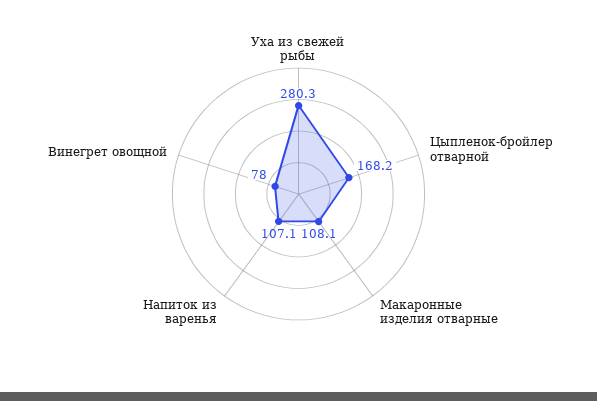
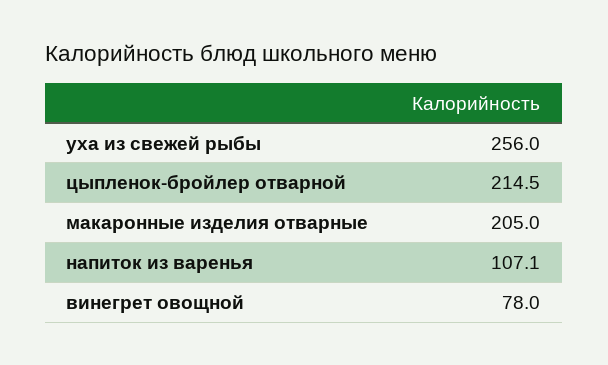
  {
-   "Уха из свежей рыбы": 280.3,
+   "Уха из свежей рыбы": 256,
-   "Цыпленок-бройлер отварной": 168.2,
+   "Цыпленок-бройлер отварной": 214.5,
-   "Макаронные изделия отварные": 108.1,
+   "Макаронные изделия отварные": 205,
    "Напиток из варенья": 107.1,
    "Винегрет овощной": 78
  }

